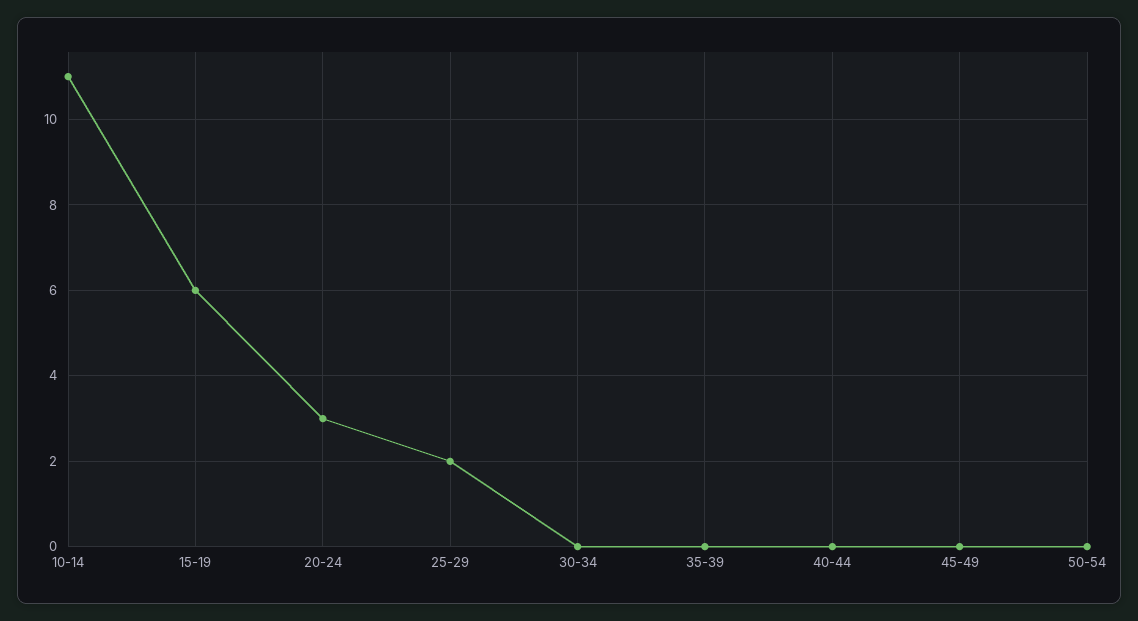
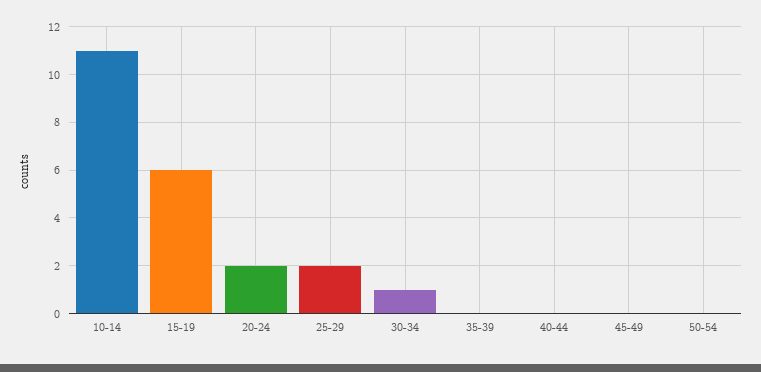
  {
    "10-14": 11,
    "15-19": 6,
-   "20-24": 3,
+   "20-24": 2,
    "25-29": 2,
-   "30-34": 0,
+   "30-34": 1,
    "35-39": 0,
    "40-44": 0,
    "45-49": 0,
    "50-54": 0
  }

